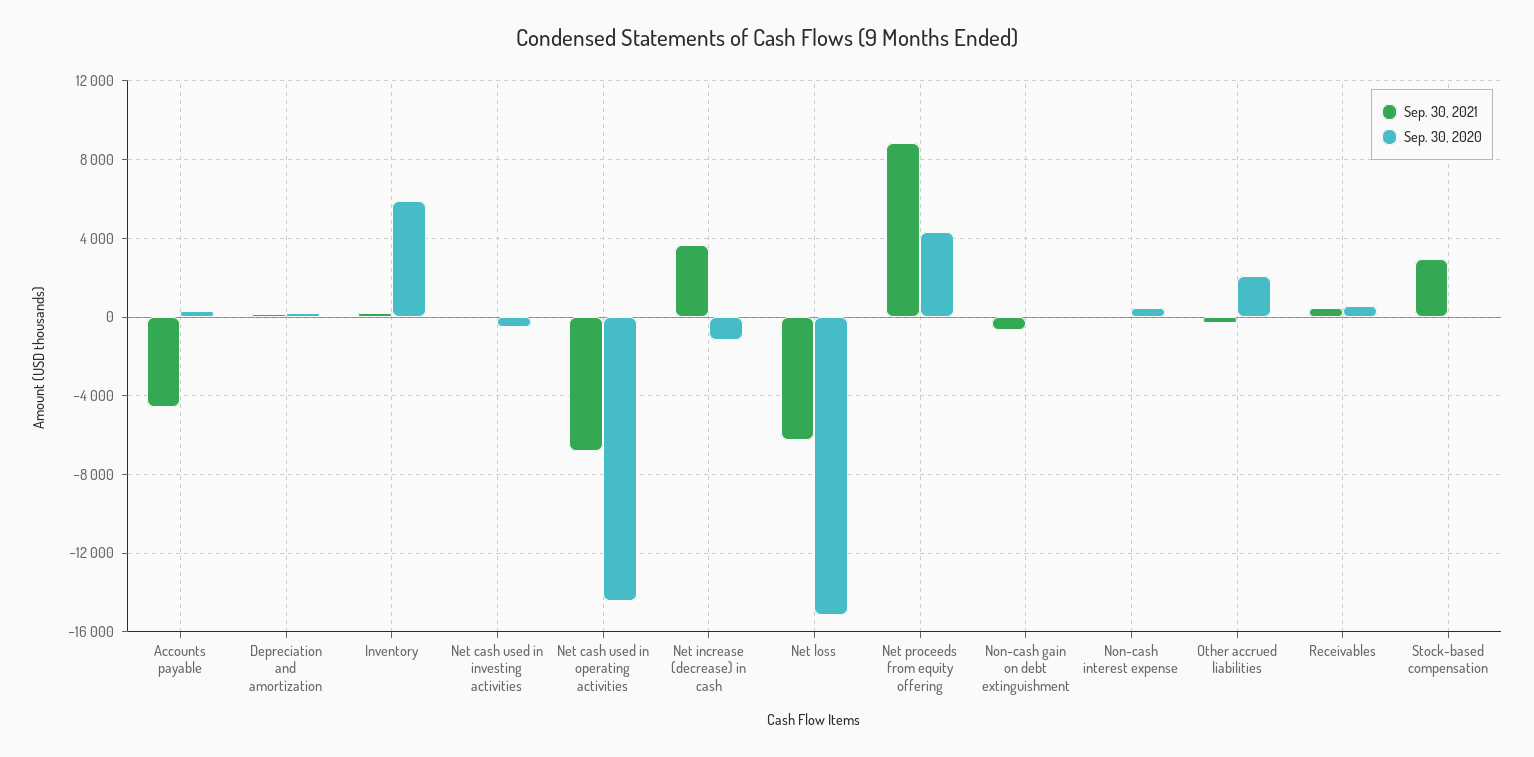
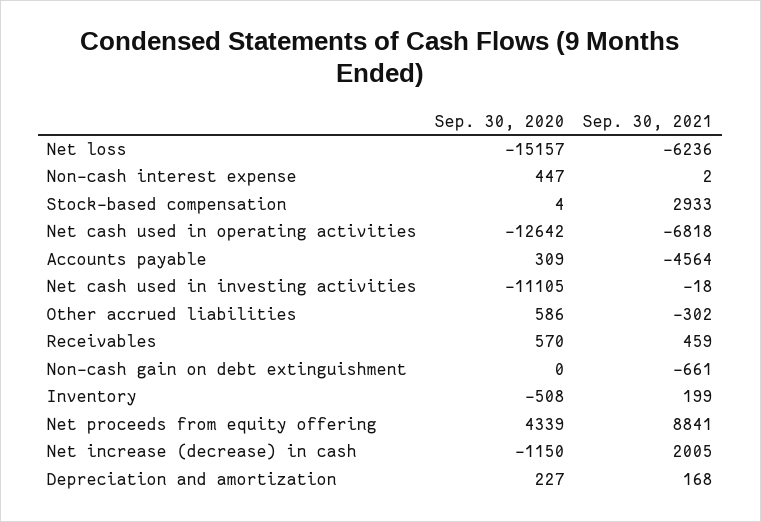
  {
    "Sep. 30, 2021": {
      "Accounts payable": -4564,
      "Depreciation and amortization": 168,
      "Inventory": 199,
      "Net cash used in investing activities": -18,
      "Net cash used in operating activities": -6818,
-     "Net increase (decrease) in cash": 3500,
+     "Net increase (decrease) in cash": 2005,
      "Net loss": -6236,
      "Net proceeds from equity offering": 8841,
      "Non-cash gain on debt extinguishment": -661,
      "Non-cash interest expense": 2,
      "Other accrued liabilities": -302,
      "Receivables": 459,
      "Stock-based compensation": 2933
    },
    "Sep. 30, 2020": {
      "Accounts payable": 309,
      "Depreciation and amortization": 227,
-     "Inventory": 6000,
+     "Inventory": -508,
-     "Net cash used in investing activities": -500,
+     "Net cash used in investing activities": -11105,
-     "Net cash used in operating activities": -14500,
+     "Net cash used in operating activities": -12642,
      "Net increase (decrease) in cash": -1150,
      "Net loss": -15157,
      "Net proceeds from equity offering": 4339,
      "Non-cash gain on debt extinguishment": 0,
      "Non-cash interest expense": 447,
-     "Other accrued liabilities": 2000,
+     "Other accrued liabilities": 586,
      "Receivables": 570,
      "Stock-based compensation": 4
    }
  }

